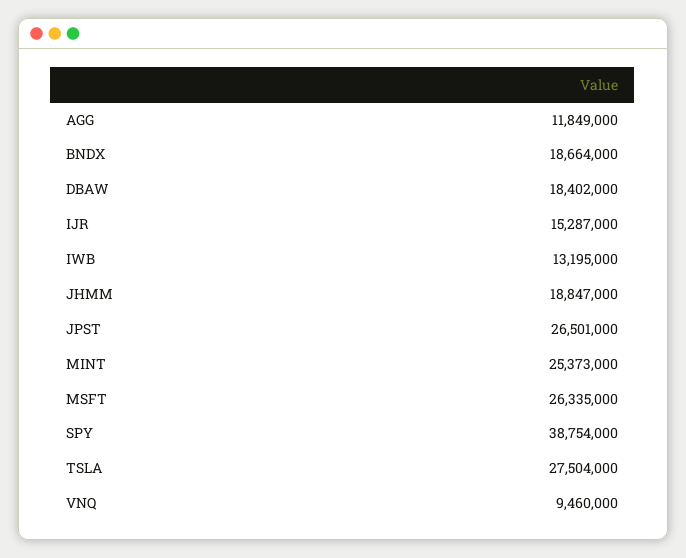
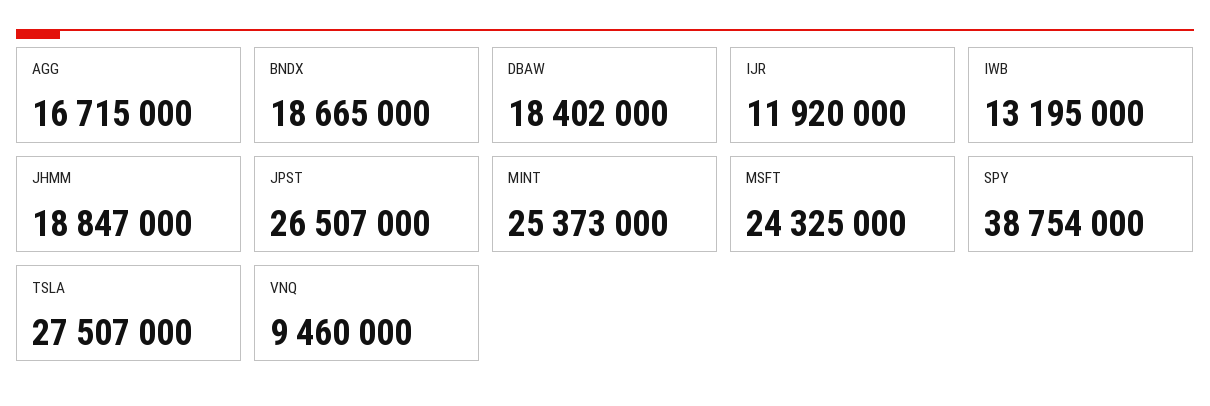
  {
-   "AGG": 11849000,
+   "AGG": 16715000,
-   "BNDX": 18664000,
+   "BNDX": 18665000,
    "DBAW": 18402000,
-   "IJR": 15287000,
+   "IJR": 11920000,
    "IWB": 13195000,
    "JHMM": 18847000,
-   "JPST": 26501000,
+   "JPST": 26507000,
    "MINT": 25373000,
-   "MSFT": 26335000,
+   "MSFT": 24325000,
    "SPY": 38754000,
-   "TSLA": 27504000,
+   "TSLA": 27507000,
    "VNQ": 9460000
  }

